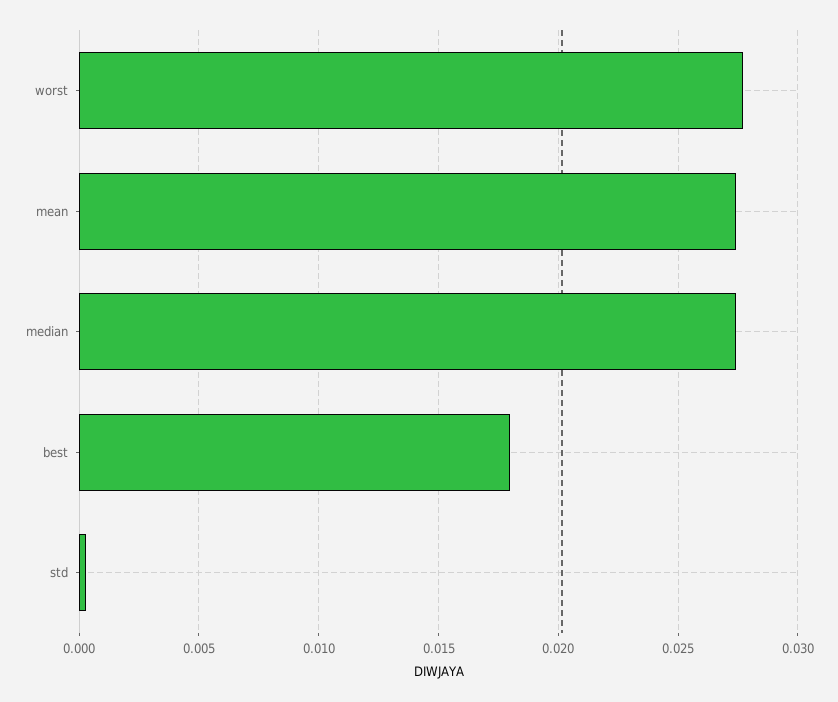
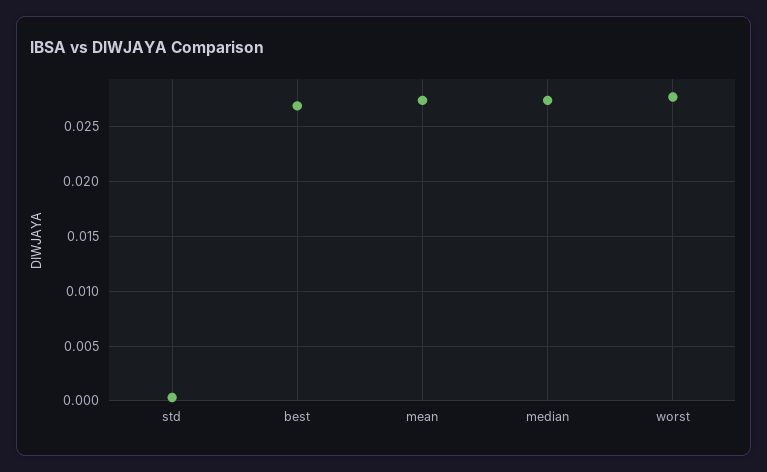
  {
    "worst": 0.0275,
    "mean": 0.0275,
    "median": 0.0275,
-   "best": 0.018,
+   "best": 0.027,
    "std": 0.0005
  }

